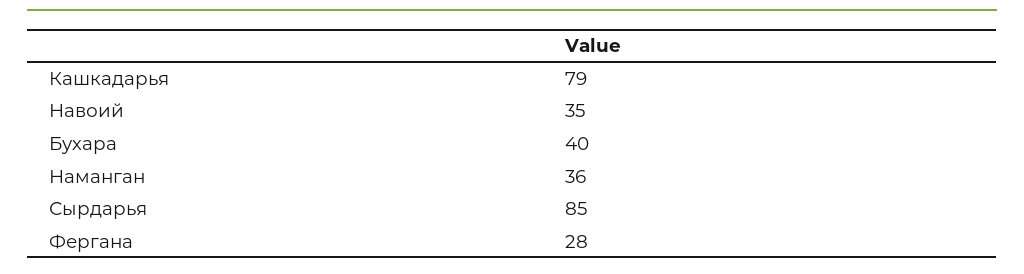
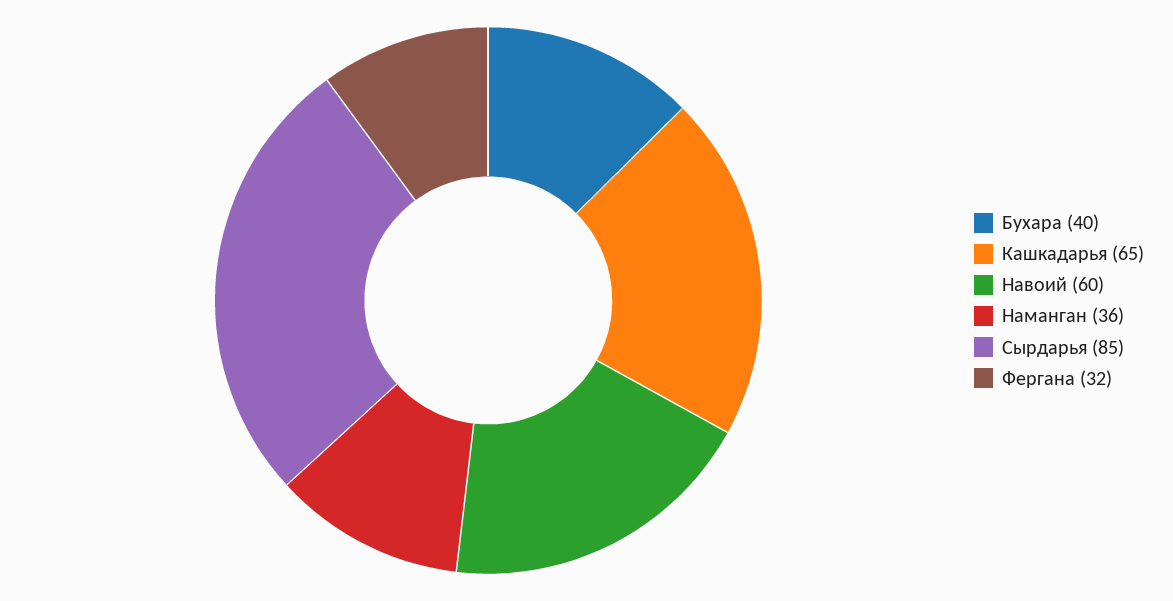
  {
-   "Кашкадарья": 79,
+   "Кашкадарья": 65,
-   "Навоий": 35,
+   "Навоий": 60,
    "Бухара": 40,
    "Наманган": 36,
    "Сырдарья": 85,
-   "Фергана": 28
+   "Фергана": 32
  }

